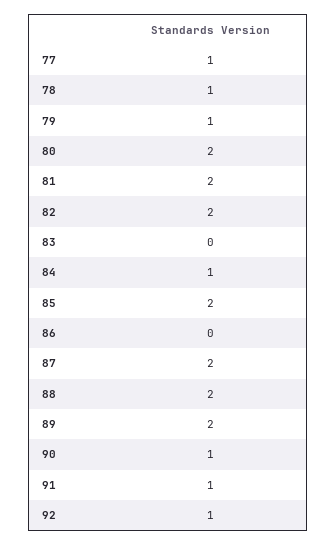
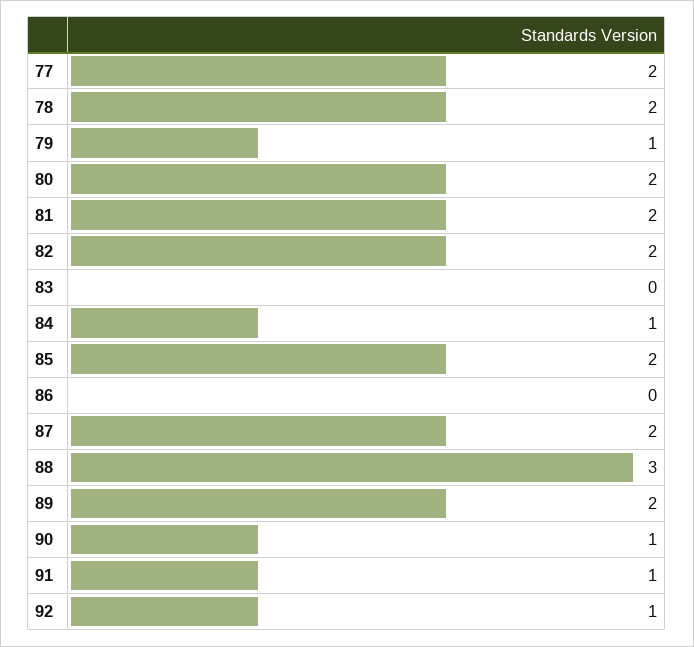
  {
-   "77": 1,
+   "77": 2,
-   "78": 1,
+   "78": 2,
    "79": 1,
    "80": 2,
    "81": 2,
    "82": 2,
    "83": 0,
    "84": 1,
    "85": 2,
    "86": 0,
    "87": 2,
-   "88": 2,
+   "88": 3,
    "89": 2,
    "90": 1,
    "91": 1,
    "92": 1
  }

